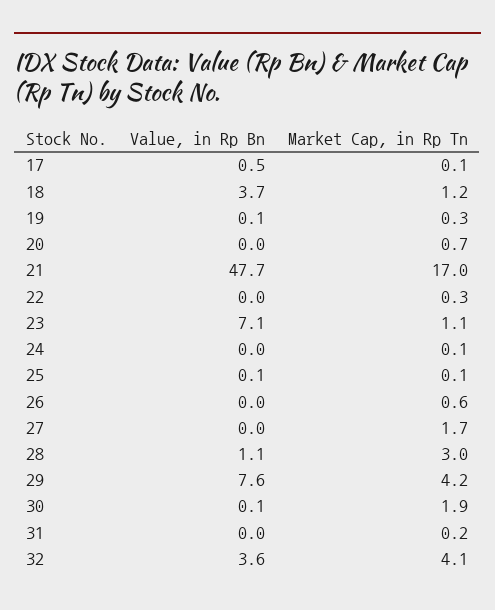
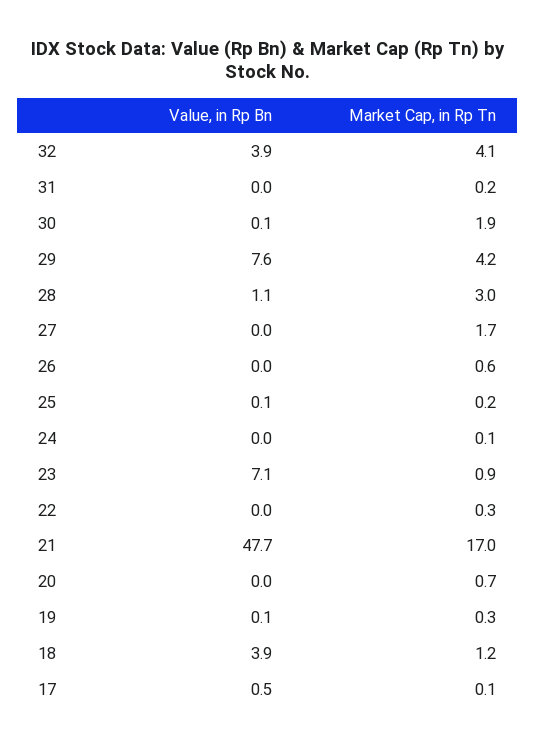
  {
    "Value, in Rp Bn": {
      "17": 0.5,
-     "18": 3.7,
+     "18": 3.9,
      "19": 0.1,
      "20": 0,
      "21": 47.7,
      "22": 0,
      "23": 7.1,
      "24": 0,
      "25": 0.1,
      "26": 0,
      "27": 0,
      "28": 1.1,
      "29": 7.6,
      "30": 0.1,
      "31": 0,
-     "32": 3.6
+     "32": 3.9
    },
    "Market Cap, in Rp Tn": {
      "17": 0.1,
      "18": 1.2,
      "19": 0.3,
      "20": 0.7,
      "21": 17,
      "22": 0.3,
-     "23": 1.1,
+     "23": 0.9,
      "24": 0.1,
-     "25": 0.1,
+     "25": 0.2,
      "26": 0.6,
      "27": 1.7,
      "28": 3,
      "29": 4.2,
      "30": 1.9,
      "31": 0.2,
      "32": 4.1
    }
  }

